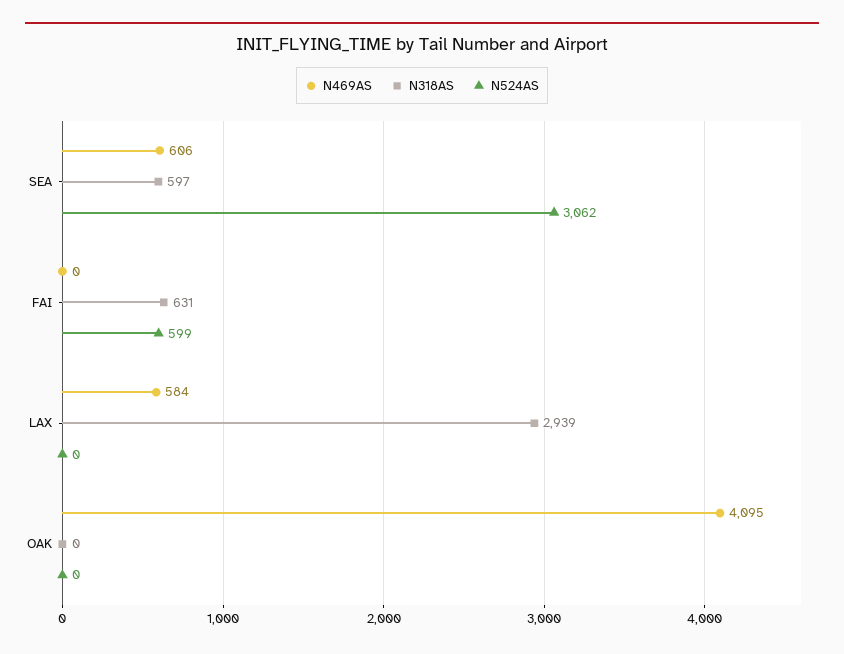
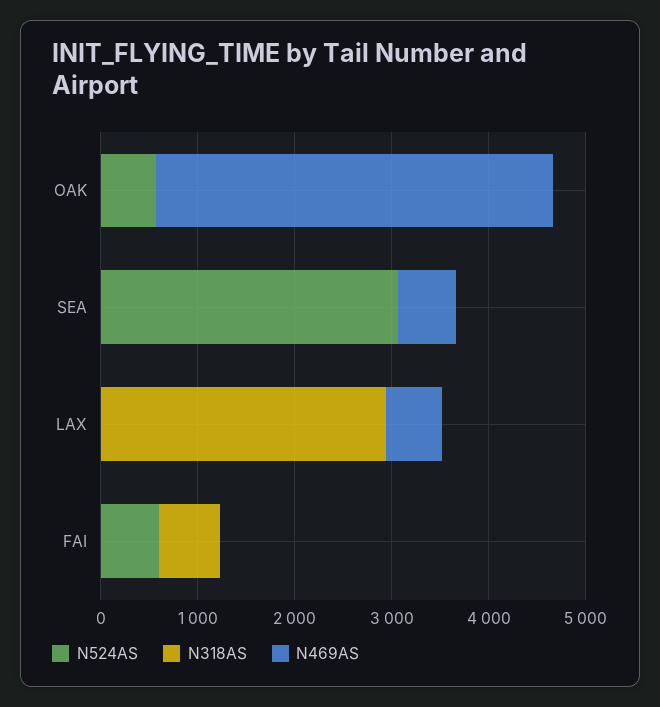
  {
    "N469AS": {
      "SEA": 606,
      "FAI": 0,
      "LAX": 584,
      "OAK": 4095
    },
    "N318AS": {
-     "SEA": 597,
+     "SEA": 0,
      "FAI": 631,
      "LAX": 2939,
      "OAK": 0
    },
    "N524AS": {
      "SEA": 3062,
      "FAI": 599,
      "LAX": 0,
-     "OAK": 0
+     "OAK": 600
    }
  }

